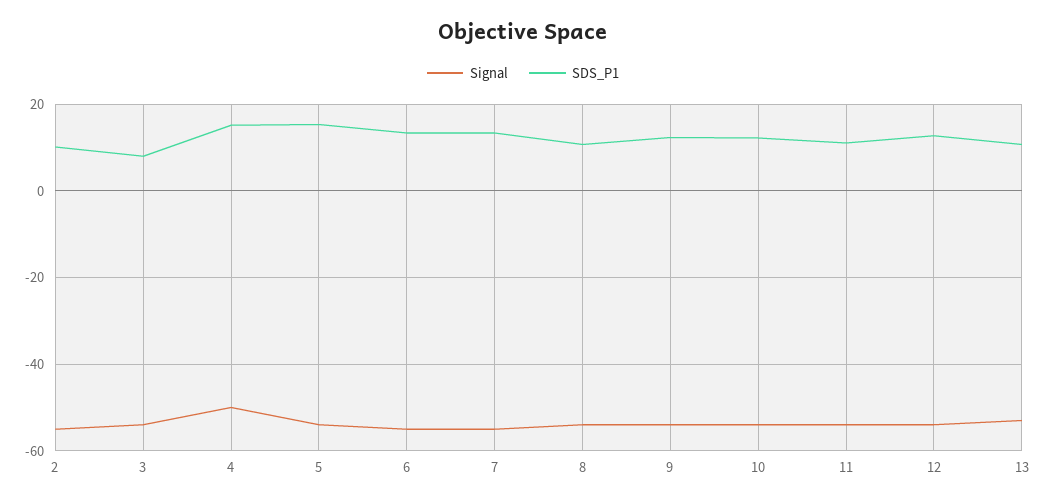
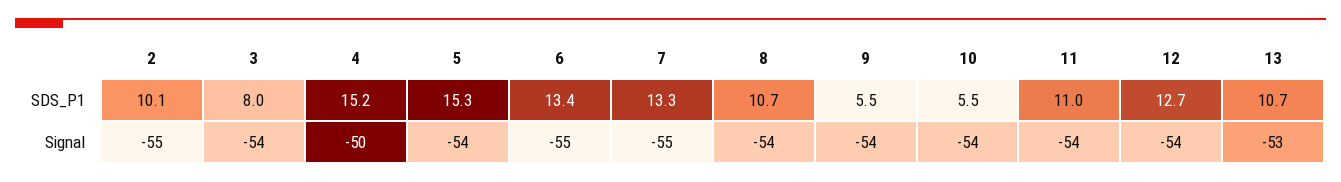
  {
    "Signal": {
      "2": -55,
      "3": -54,
      "4": -50,
      "5": -54,
      "6": -55,
      "7": -55,
      "8": -54,
      "9": -54,
      "10": -54,
      "11": -54,
      "12": -54,
      "13": -53
    },
    "SDS_P1": {
      "2": 10.1,
      "3": 8,
      "4": 15.2,
      "5": 15.3,
      "6": 13.4,
      "7": 13.3,
      "8": 10.7,
-     "9": 12,
+     "9": 5.5,
-     "10": 12,
+     "10": 5.5,
      "11": 11,
      "12": 12.7,
      "13": 10.7
    }
  }

